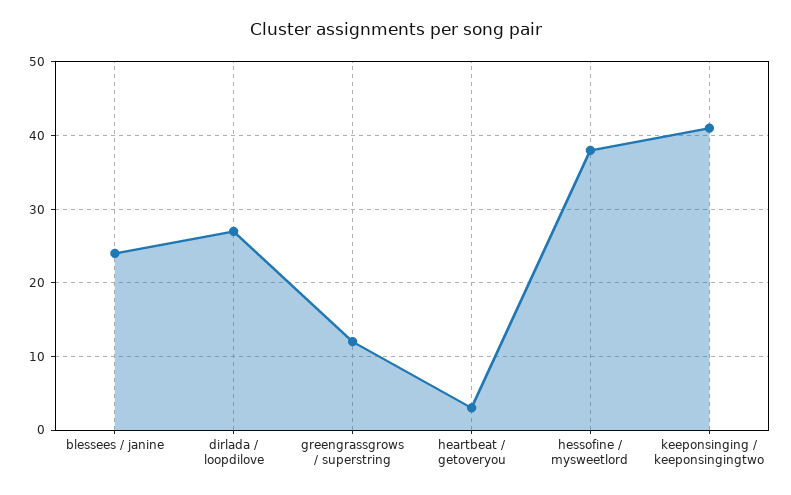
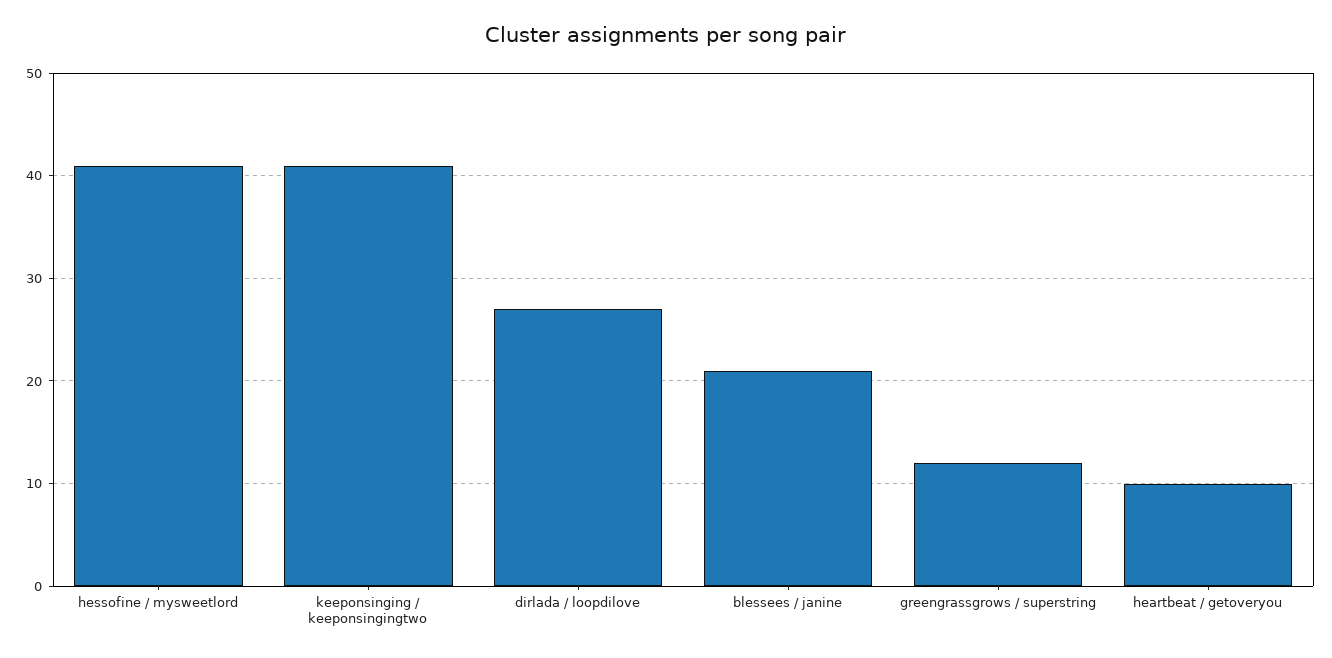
  {
-   "blessees / janine": 24,
+   "blessees / janine": 21,
    "dirlada / loopdilove": 27,
    "greengrassgrows / superstring": 12,
-   "heartbeat / getoveryou": 3,
+   "heartbeat / getoveryou": 10,
-   "hessofine / mysweetlord": 38,
+   "hessofine / mysweetlord": 41,
    "keeponsinging / keeponsingingtwo": 41
  }

